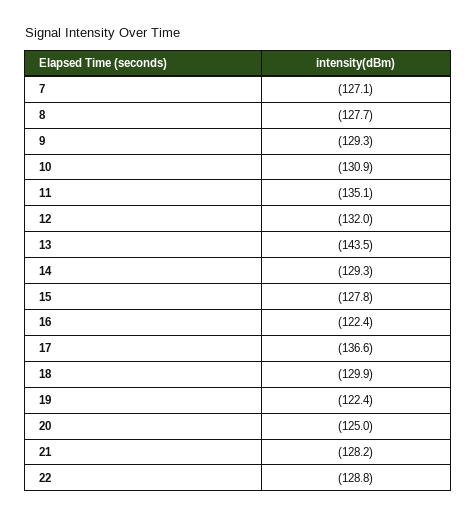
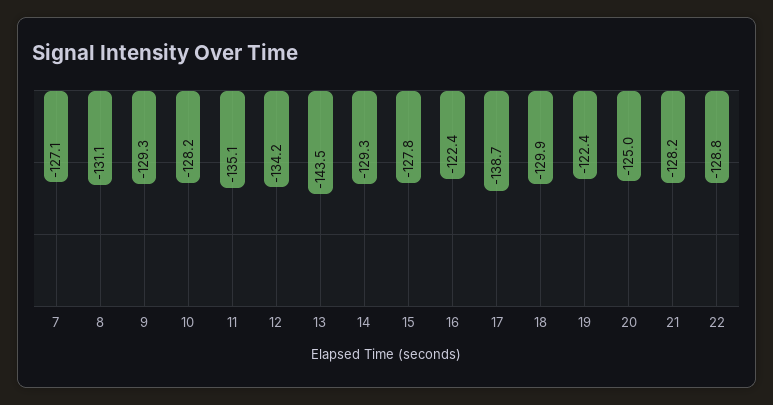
  {
    "7": -127.1,
-   "8": -127.7,
+   "8": -131.1,
    "9": -129.3,
-   "10": -130.9,
+   "10": -128.2,
    "11": -135.1,
-   "12": -132,
+   "12": -134.2,
    "13": -143.5,
    "14": -129.3,
    "15": -127.8,
    "16": -122.4,
-   "17": -136.6,
+   "17": -138.7,
    "18": -129.9,
    "19": -122.4,
    "20": -125,
    "21": -128.2,
    "22": -128.8
  }

